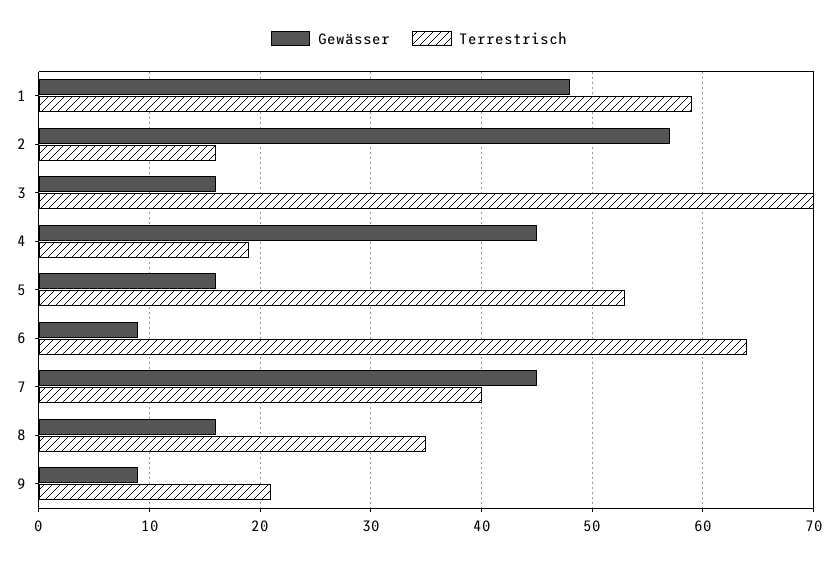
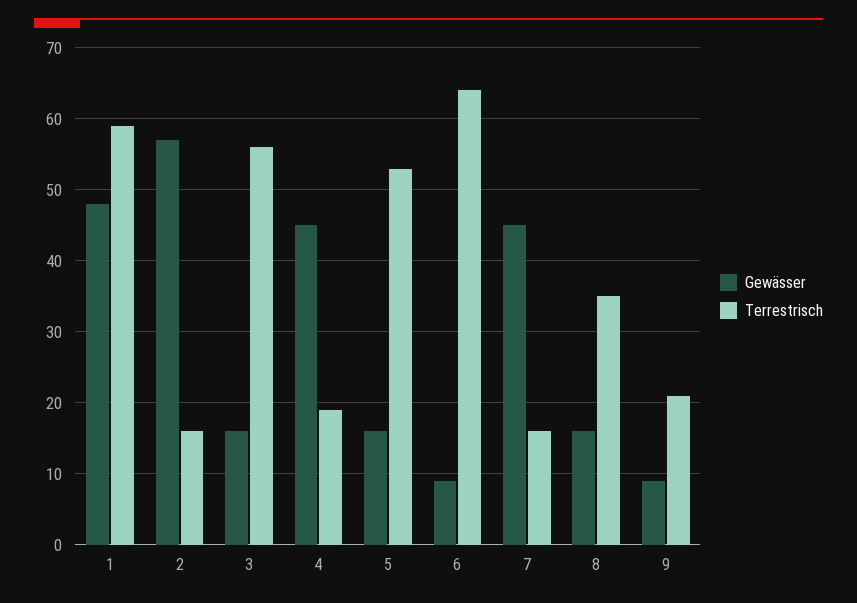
  {
    "Gewässer": {
      "1": 48,
      "2": 57,
      "3": 16,
      "4": 45,
      "5": 16,
      "6": 9,
      "7": 45,
      "8": 16,
      "9": 9
    },
    "Terrestrisch": {
      "1": 59,
      "2": 16,
-     "3": 70,
+     "3": 56,
      "4": 19,
      "5": 53,
      "6": 64,
-     "7": 40,
+     "7": 16,
      "8": 35,
      "9": 21
    }
  }

